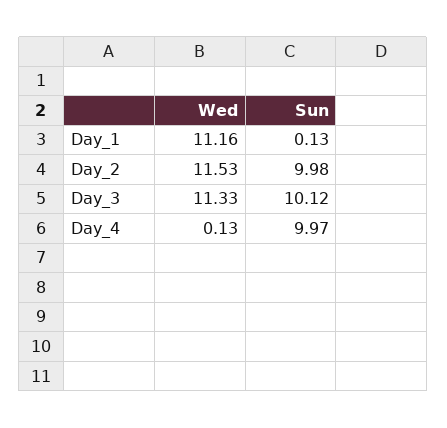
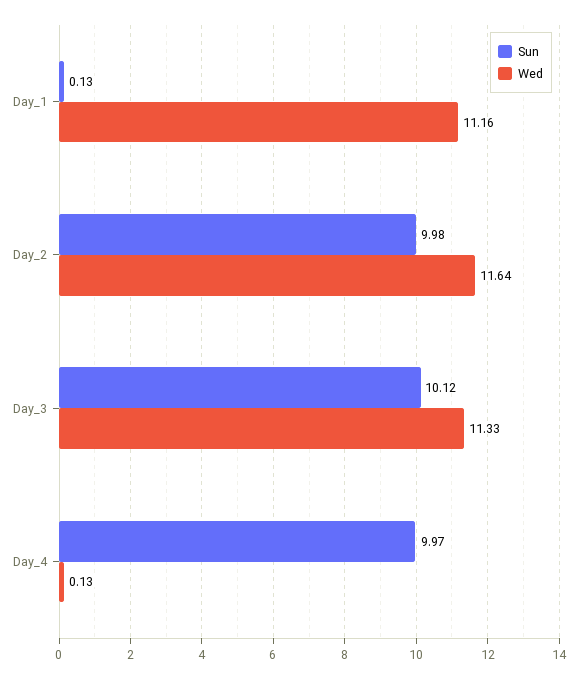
  {
    "Wed": {
      "Day_1": 11.16,
-     "Day_2": 11.53,
+     "Day_2": 11.64,
      "Day_3": 11.33,
      "Day_4": 0.13
    },
    "Sun": {
      "Day_1": 0.13,
      "Day_2": 9.98,
      "Day_3": 10.12,
      "Day_4": 9.97
    }
  }

